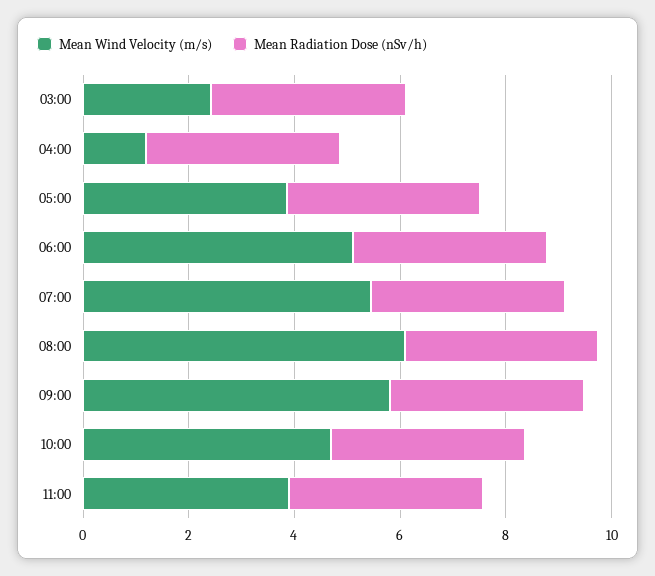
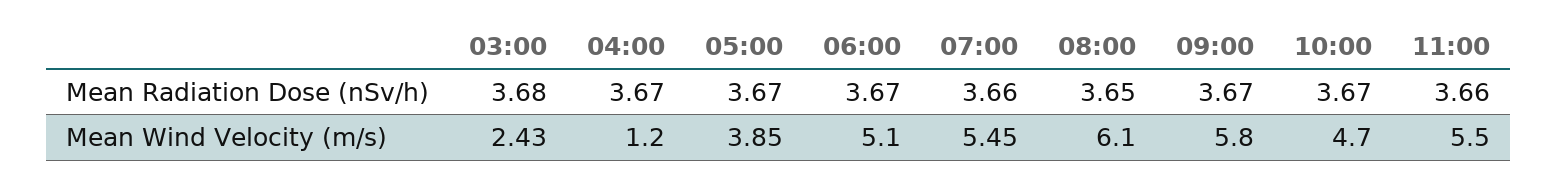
  {
    "Mean Wind Velocity (m/s)": {
      "03:00": 2.43,
      "04:00": 1.2,
      "05:00": 3.85,
      "06:00": 5.1,
      "07:00": 5.45,
      "08:00": 6.1,
      "09:00": 5.8,
      "10:00": 4.7,
-     "11:00": 4
+     "11:00": 5.5
    },
    "Mean Radiation Dose (nSv/h)": {
      "03:00": 3.68,
      "04:00": 3.67,
      "05:00": 3.67,
      "06:00": 3.67,
      "07:00": 3.66,
      "08:00": 3.65,
      "09:00": 3.67,
      "10:00": 3.67,
      "11:00": 3.66
    }
  }

